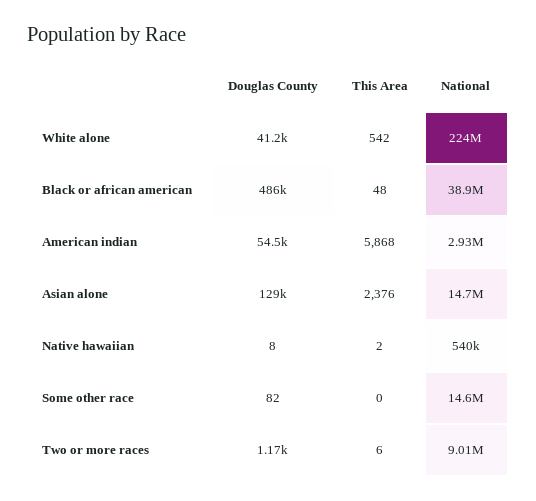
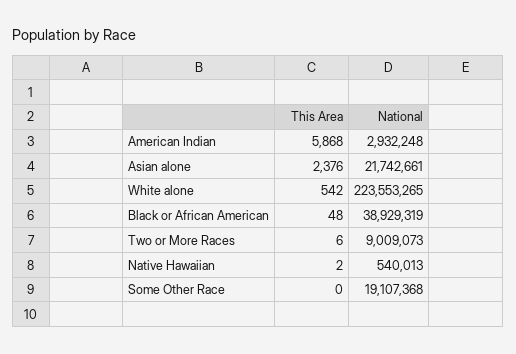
  {
-   "Douglas County": {
-     "White alone": 41200,
-     "Black or african american": 486000,
-     "American indian": 54500,
-     "Asian alone": 129000,
-     "Native hawaiian": 8,
-     "Some other race": 82,
-     "Two or more races": 1170
-   },
    "This Area": {
      "White alone": 542,
      "Black or african american": 48,
      "American indian": 5868,
      "Asian alone": 2376,
      "Native hawaiian": 2,
      "Some other race": 0,
      "Two or more races": 6
    },
    "National": {
      "White alone": 223553265,
      "Black or african american": 38929319,
      "American indian": 2932248,
-     "Asian alone": 14700000,
+     "Asian alone": 21742661,
      "Native hawaiian": 540013,
-     "Some other race": 14600000,
+     "Some other race": 19107368,
      "Two or more races": 9009073
    }
  }

